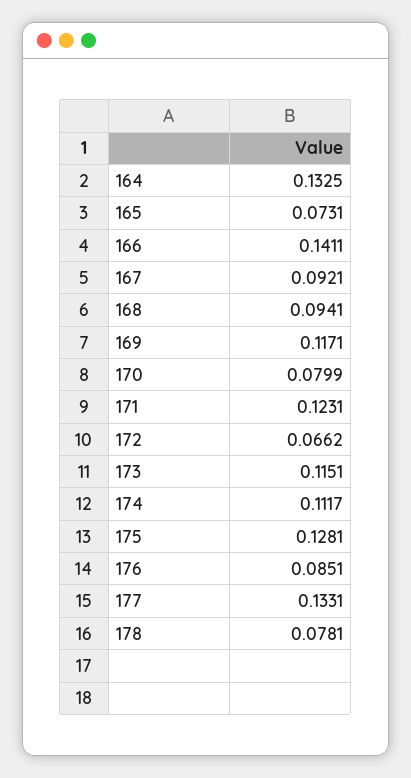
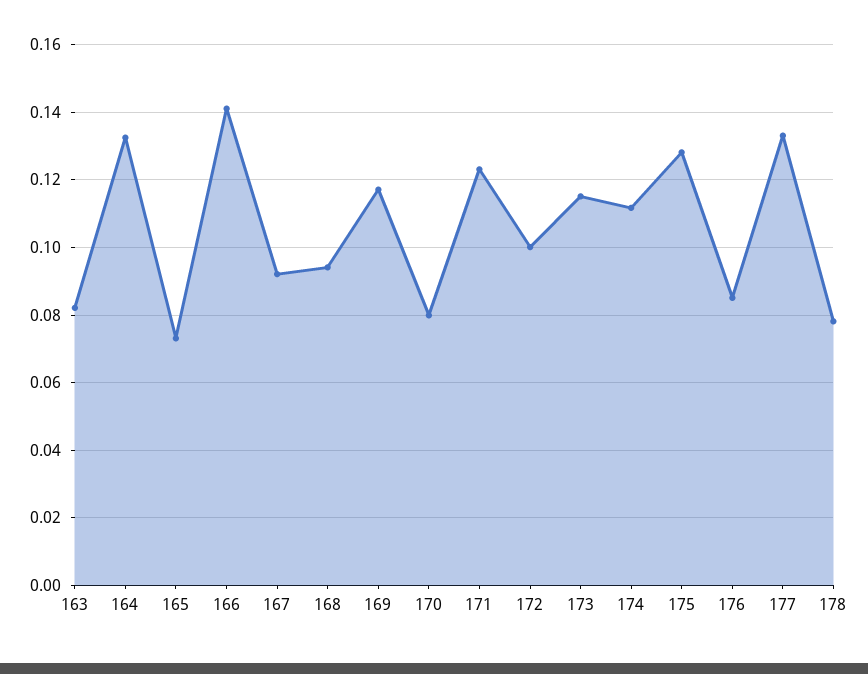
  {
    "164": 0.1325,
    "165": 0.0731,
    "166": 0.1411,
    "167": 0.0921,
    "168": 0.0941,
    "169": 0.1171,
    "170": 0.0799,
    "171": 0.1231,
-   "172": 0.0662,
+   "172": 0.1,
    "173": 0.1151,
    "174": 0.1117,
    "175": 0.1281,
    "176": 0.0851,
    "177": 0.1331,
-   "178": 0.0781
+   "178": 0.0781,
+   "163": 0.082
  }

